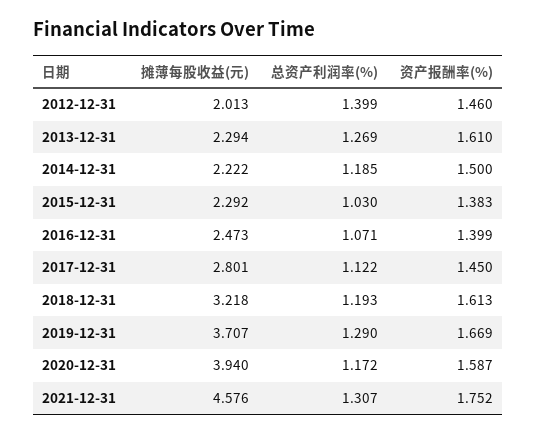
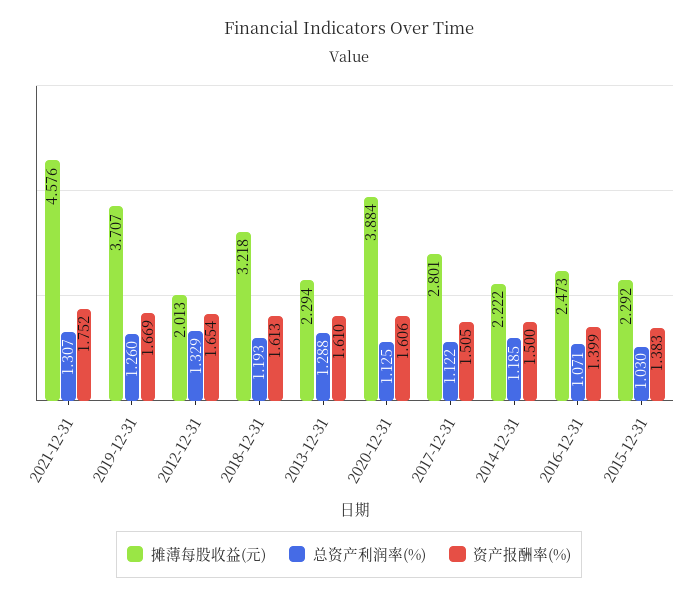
  {
    "摊薄每股收益(元)": {
      "2012-12-31": 2.013,
      "2013-12-31": 2.294,
      "2014-12-31": 2.222,
      "2015-12-31": 2.292,
      "2016-12-31": 2.473,
      "2017-12-31": 2.801,
      "2018-12-31": 3.218,
      "2019-12-31": 3.707,
-     "2020-12-31": 3.94,
+     "2020-12-31": 3.884,
      "2021-12-31": 4.576
    },
    "总资产利润率(%)": {
-     "2012-12-31": 1.399,
+     "2012-12-31": 1.329,
-     "2013-12-31": 1.269,
+     "2013-12-31": 1.288,
      "2014-12-31": 1.185,
      "2015-12-31": 1.03,
      "2016-12-31": 1.071,
      "2017-12-31": 1.122,
      "2018-12-31": 1.193,
-     "2019-12-31": 1.29,
+     "2019-12-31": 1.26,
-     "2020-12-31": 1.172,
+     "2020-12-31": 1.125,
      "2021-12-31": 1.307
    },
    "资产报酬率(%)": {
-     "2012-12-31": 1.46,
+     "2012-12-31": 1.654,
      "2013-12-31": 1.61,
      "2014-12-31": 1.5,
      "2015-12-31": 1.383,
      "2016-12-31": 1.399,
-     "2017-12-31": 1.45,
+     "2017-12-31": 1.505,
      "2018-12-31": 1.613,
      "2019-12-31": 1.669,
-     "2020-12-31": 1.587,
+     "2020-12-31": 1.606,
      "2021-12-31": 1.752
    }
  }

